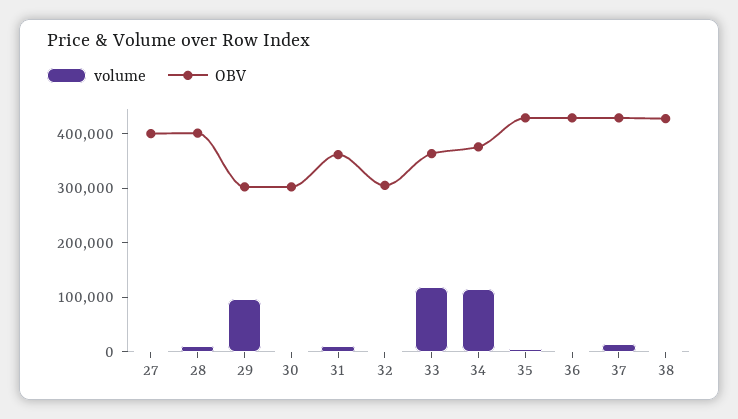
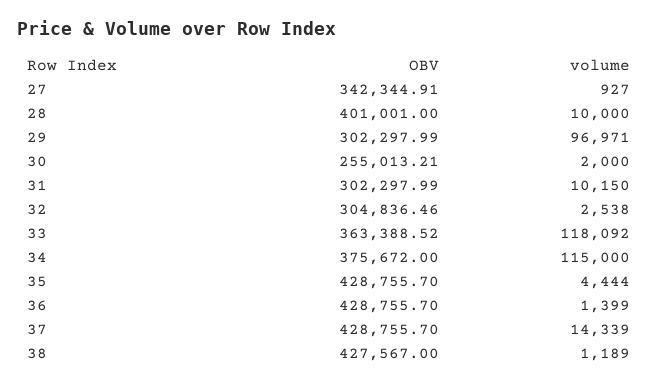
  {
    "volume": {
      "27": 927,
      "28": 10000,
      "29": 96971,
      "30": 2000,
      "31": 10150,
      "32": 2538,
      "33": 118092,
      "34": 115000,
      "35": 4444,
      "36": 1399,
      "37": 14339,
      "38": 1189
    },
    "OBV": {
-     "27": 400000,
+     "27": 342344.91,
      "28": 401001,
      "29": 302297.99,
-     "30": 300000,
+     "30": 255013.21,
-     "31": 360000,
+     "31": 302297.99,
      "32": 304836.46,
      "33": 363388.52,
      "34": 375672,
      "35": 428755.7,
      "36": 428755.7,
      "37": 428755.7,
      "38": 427567
    }
  }

